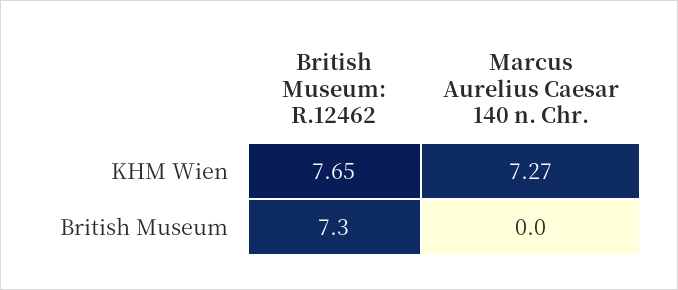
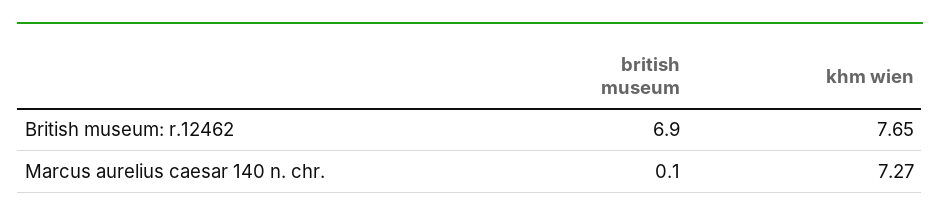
  {
    "British Museum: R.12462": {
      "KHM Wien": 7.65,
-     "British Museum": 7.3
+     "British Museum": 6.9
    },
    "Marcus Aurelius Caesar 140 n. Chr.": {
      "KHM Wien": 7.27,
-     "British Museum": 0
+     "British Museum": 0.1
    }
  }

